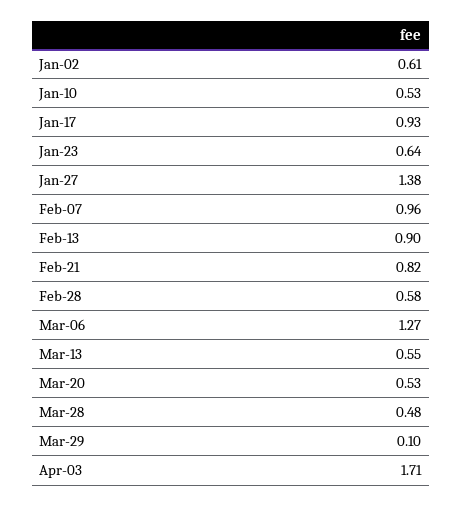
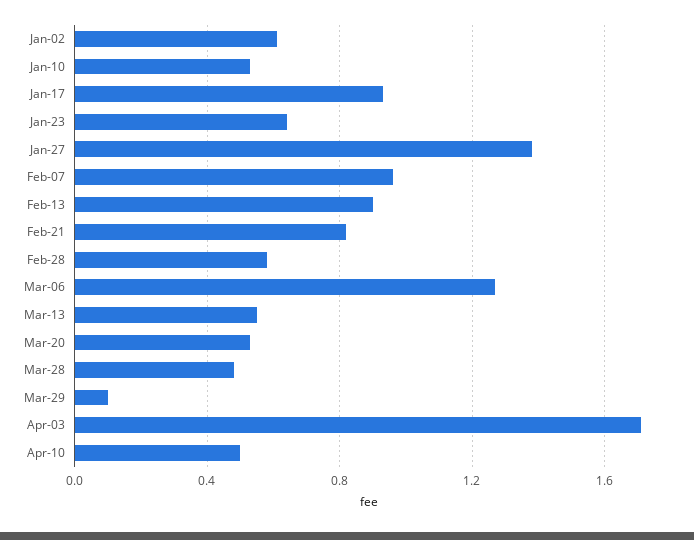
  {
    "Jan-02": 0.61,
    "Jan-10": 0.53,
    "Jan-17": 0.93,
    "Jan-23": 0.64,
    "Jan-27": 1.38,
    "Feb-07": 0.96,
    "Feb-13": 0.9,
    "Feb-21": 0.82,
    "Feb-28": 0.58,
    "Mar-06": 1.27,
    "Mar-13": 0.55,
    "Mar-20": 0.53,
    "Mar-28": 0.48,
    "Mar-29": 0.1,
-   "Apr-03": 1.71
+   "Apr-03": 1.71,
+   "Apr-10": 0.5
  }

